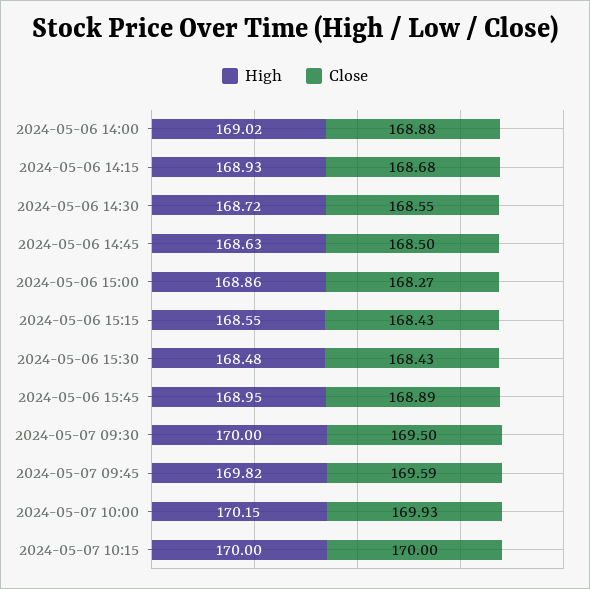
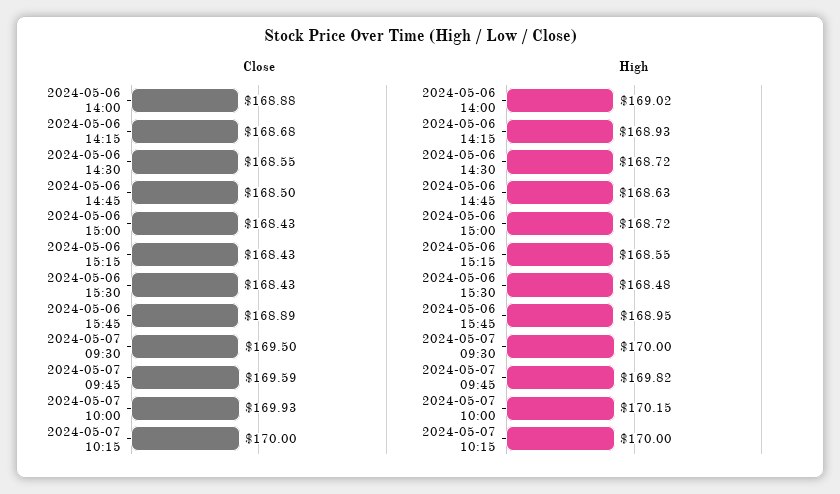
  {
    "High": {
      "2024-05-06 14:00": 169.02,
      "2024-05-06 14:15": 168.93,
      "2024-05-06 14:30": 168.72,
      "2024-05-06 14:45": 168.63,
-     "2024-05-06 15:00": 168.86,
+     "2024-05-06 15:00": 168.72,
      "2024-05-06 15:15": 168.55,
      "2024-05-06 15:30": 168.48,
      "2024-05-06 15:45": 168.95,
      "2024-05-07 09:30": 170,
      "2024-05-07 09:45": 169.82,
      "2024-05-07 10:00": 170.15,
      "2024-05-07 10:15": 170
    },
    "Close": {
      "2024-05-06 14:00": 168.88,
      "2024-05-06 14:15": 168.68,
      "2024-05-06 14:30": 168.55,
      "2024-05-06 14:45": 168.5,
-     "2024-05-06 15:00": 168.27,
+     "2024-05-06 15:00": 168.43,
      "2024-05-06 15:15": 168.43,
      "2024-05-06 15:30": 168.43,
      "2024-05-06 15:45": 168.89,
      "2024-05-07 09:30": 169.5,
      "2024-05-07 09:45": 169.59,
      "2024-05-07 10:00": 169.93,
      "2024-05-07 10:15": 170
    }
  }

